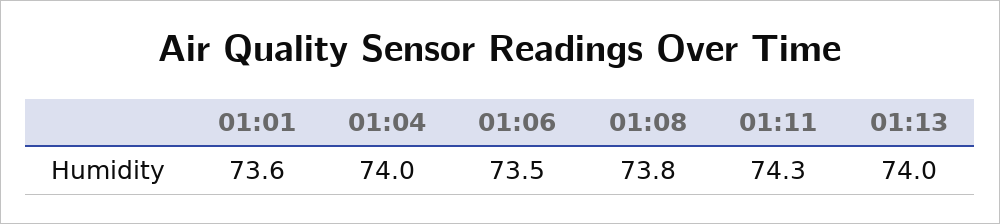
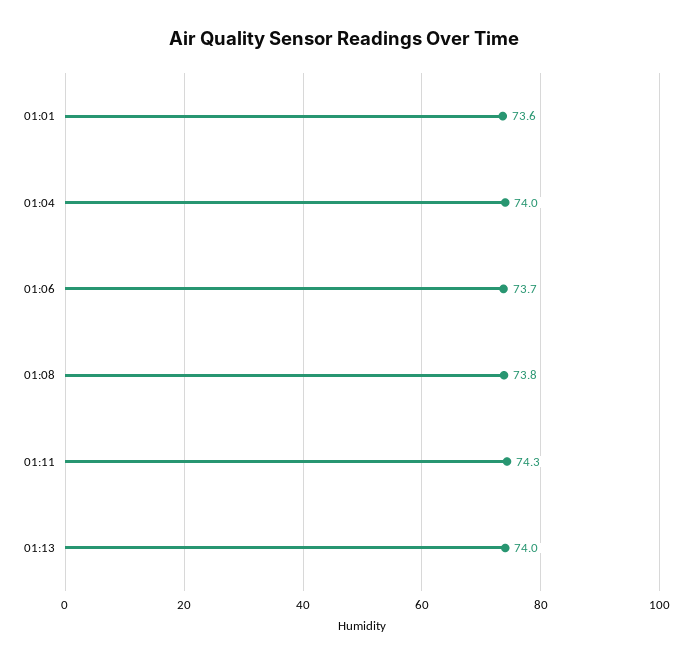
  {
    "01:01": 73.6,
    "01:04": 74,
-   "01:06": 73.5,
+   "01:06": 73.7,
    "01:08": 73.8,
    "01:11": 74.3,
    "01:13": 74
  }

